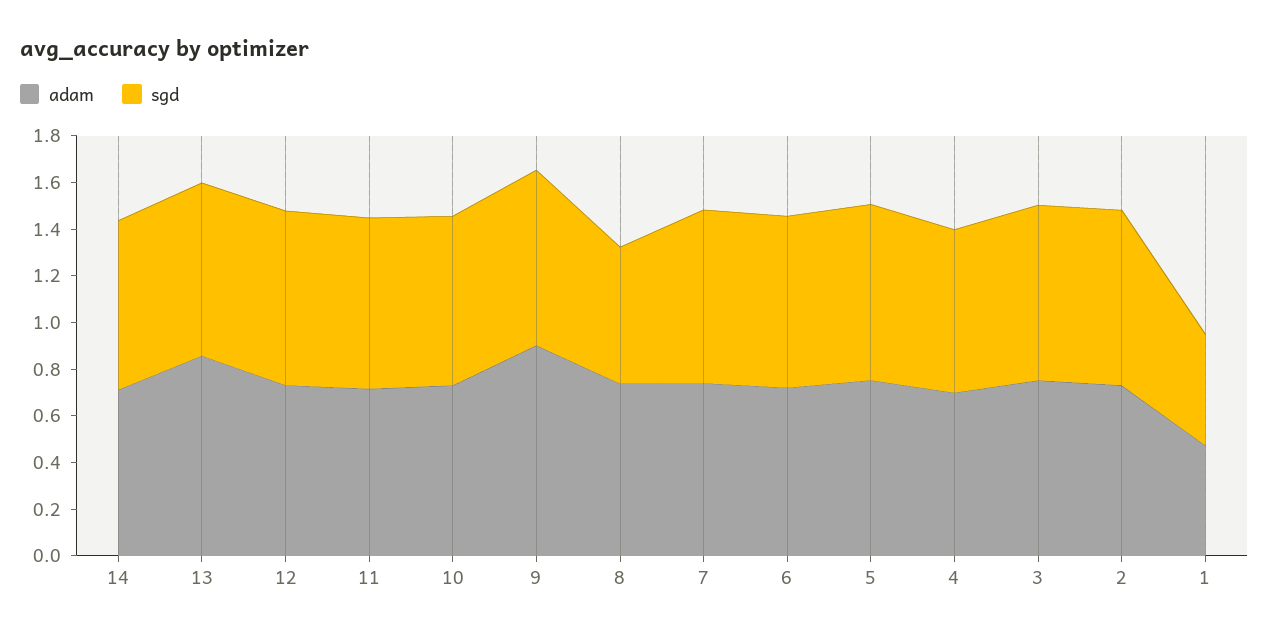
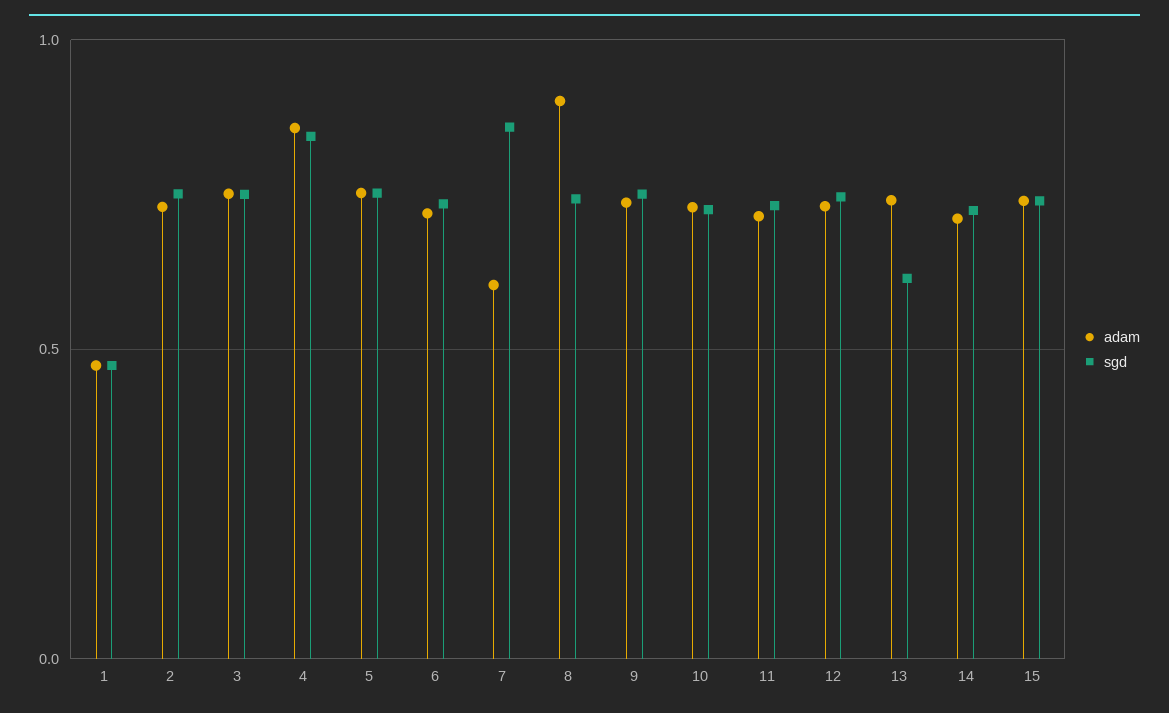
  {
    "adam": {
      "14": 0.7,
-     "13": 0.85,
+     "13": 0.75,
      "12": 0.75,
      "11": 0.7,
      "10": 0.75,
-     "9": 0.9,
+     "9": 0.75,
-     "8": 0.75,
+     "8": 0.9,
-     "7": 0.75,
+     "7": 0.6,
      "6": 0.7,
      "5": 0.75,
-     "4": 0.7,
+     "4": 0.85,
      "3": 0.75,
      "2": 0.75,
-     "1": 0.45
+     "1": 0.45,
+     "15": 0.75
    },
    "sgd": {
      "14": 0.7,
-     "13": 0.75,
+     "13": 0.6,
      "12": 0.75,
      "11": 0.75,
      "10": 0.75,
      "9": 0.75,
-     "8": 0.6,
+     "8": 0.75,
-     "7": 0.75,
+     "7": 0.85,
      "6": 0.75,
      "5": 0.75,
-     "4": 0.7,
+     "4": 0.85,
      "3": 0.75,
      "2": 0.75,
-     "1": 0.45
+     "1": 0.45,
+     "15": 0.75
    }
  }

